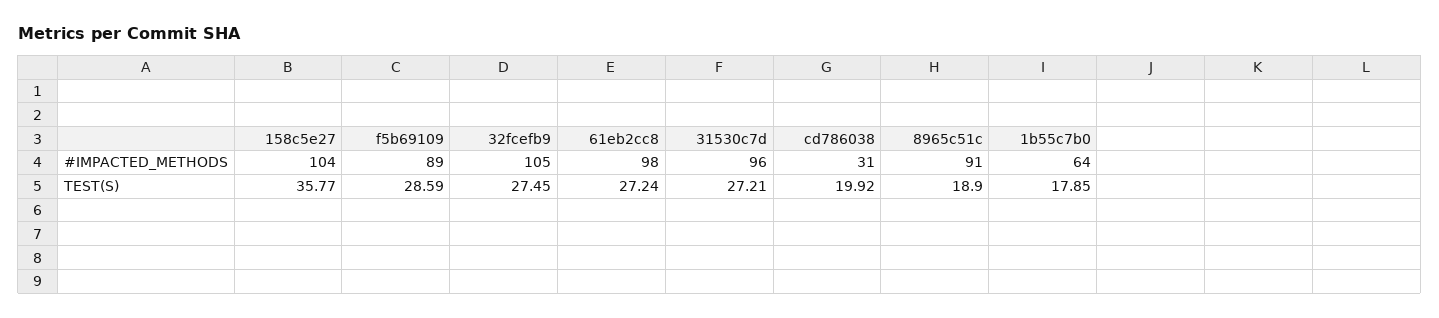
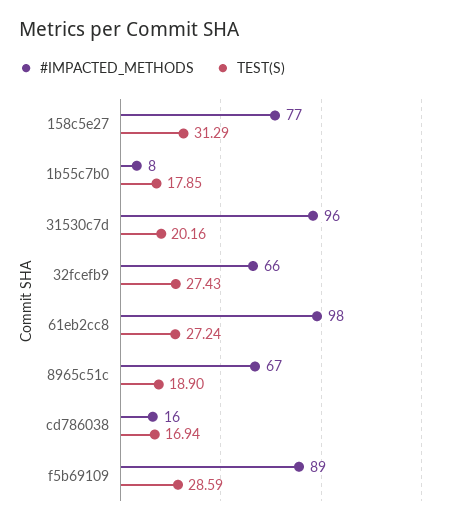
  {
    "#IMPACTED_METHODS": {
-     "158c5e27": 104,
+     "158c5e27": 77,
      "f5b69109": 89,
-     "32fcefb9": 105,
+     "32fcefb9": 66,
      "61eb2cc8": 98,
      "31530c7d": 96,
-     "cd786038": 31,
+     "cd786038": 16,
-     "8965c51c": 91,
+     "8965c51c": 67,
-     "1b55c7b0": 64
+     "1b55c7b0": 8
    },
    "TEST(S)": {
-     "158c5e27": 35.77,
+     "158c5e27": 31.29,
      "f5b69109": 28.59,
-     "32fcefb9": 27.45,
+     "32fcefb9": 27.43,
      "61eb2cc8": 27.24,
-     "31530c7d": 27.21,
+     "31530c7d": 20.16,
-     "cd786038": 19.92,
+     "cd786038": 16.94,
      "8965c51c": 18.9,
      "1b55c7b0": 17.85
    }
  }

